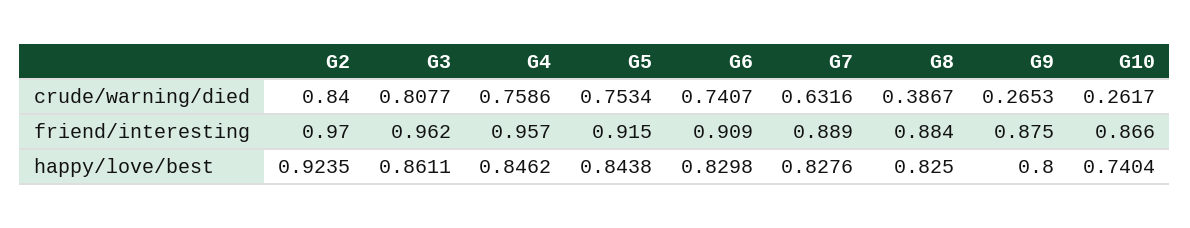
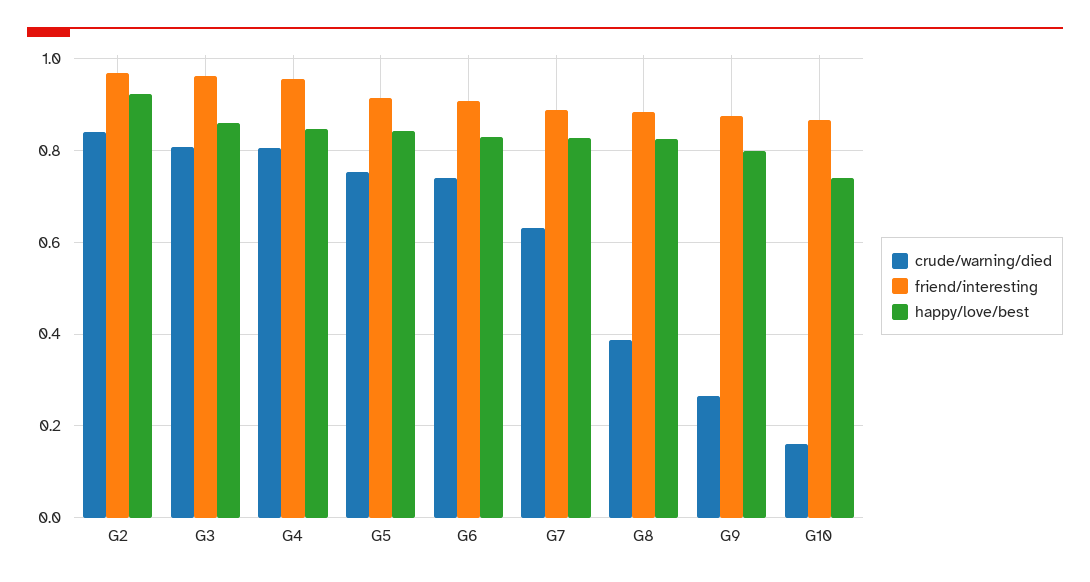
  {
    "crude/warning/died": {
      "G2": 0.84,
      "G3": 0.8077,
-     "G4": 0.7586,
+     "G4": 0.8,
      "G5": 0.7534,
      "G6": 0.7407,
      "G7": 0.6316,
      "G8": 0.3867,
      "G9": 0.2653,
-     "G10": 0.2617
+     "G10": 0.16
    },
    "friend/interesting": {
      "G2": 0.97,
      "G3": 0.962,
      "G4": 0.957,
      "G5": 0.915,
      "G6": 0.909,
      "G7": 0.889,
      "G8": 0.884,
      "G9": 0.875,
      "G10": 0.866
    },
    "happy/love/best": {
      "G2": 0.9235,
      "G3": 0.8611,
      "G4": 0.8462,
      "G5": 0.8438,
      "G6": 0.8298,
      "G7": 0.8276,
      "G8": 0.825,
      "G9": 0.8,
      "G10": 0.7404
    }
  }

